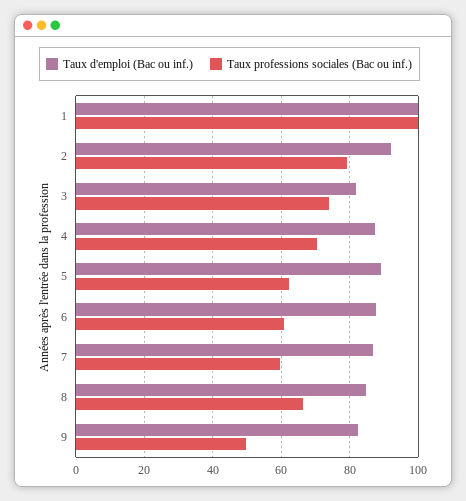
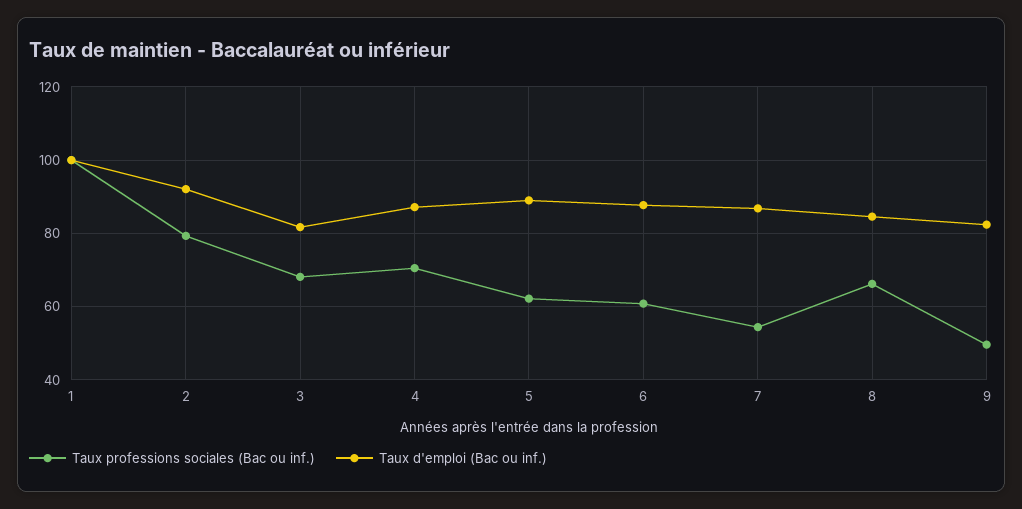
  {
    "Taux d'emploi (Bac ou inf.)": {
      "1": 100,
      "2": 92,
      "3": 82,
      "4": 88,
      "5": 90,
      "6": 88,
      "7": 86,
      "8": 84,
      "9": 82
    },
    "Taux professions sociales (Bac ou inf.)": {
      "1": 100,
      "2": 80,
-     "3": 74,
+     "3": 68,
      "4": 70,
      "5": 62,
      "6": 60,
-     "7": 60,
+     "7": 54,
      "8": 66,
      "9": 50
    }
  }

